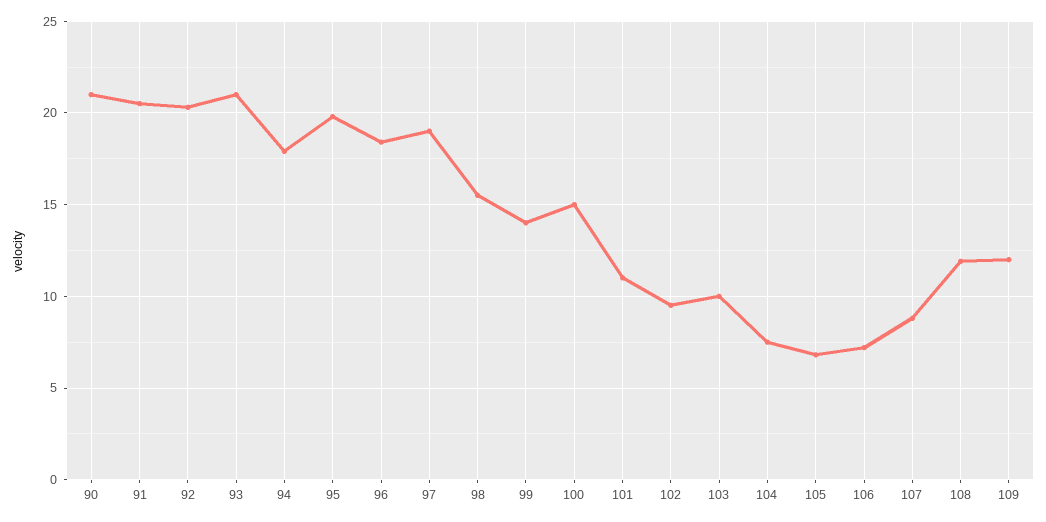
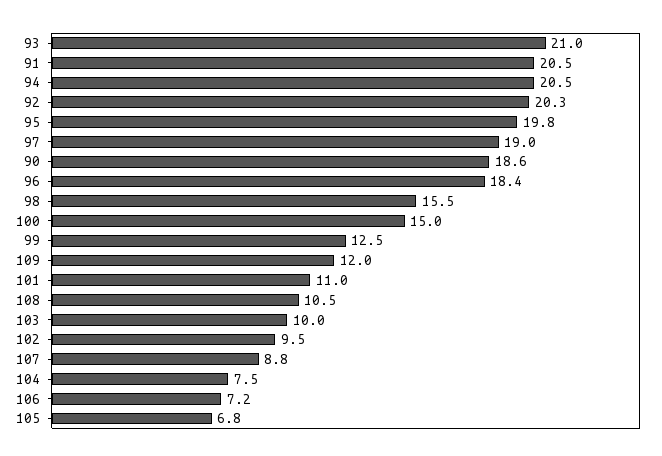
  {
-   "90": 21,
+   "90": 18.6,
    "91": 20.5,
    "92": 20.3,
    "93": 21,
-   "94": 18,
+   "94": 20.5,
    "95": 19.8,
    "96": 18.4,
    "97": 19,
    "98": 15.5,
-   "99": 14,
+   "99": 12.5,
    "100": 15,
    "101": 11,
    "102": 9.5,
    "103": 10,
    "104": 7.5,
    "105": 6.8,
    "106": 7.2,
    "107": 8.8,
-   "108": 12,
+   "108": 10.5,
    "109": 12
  }

